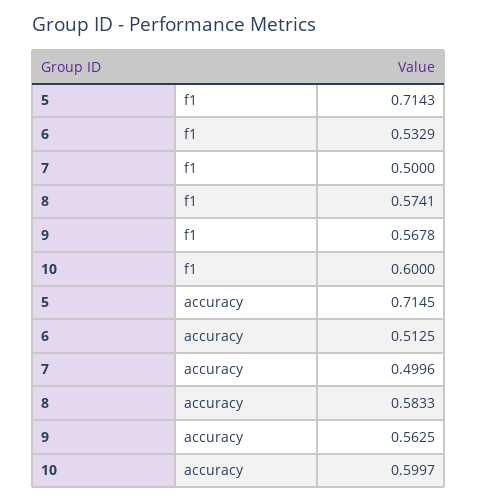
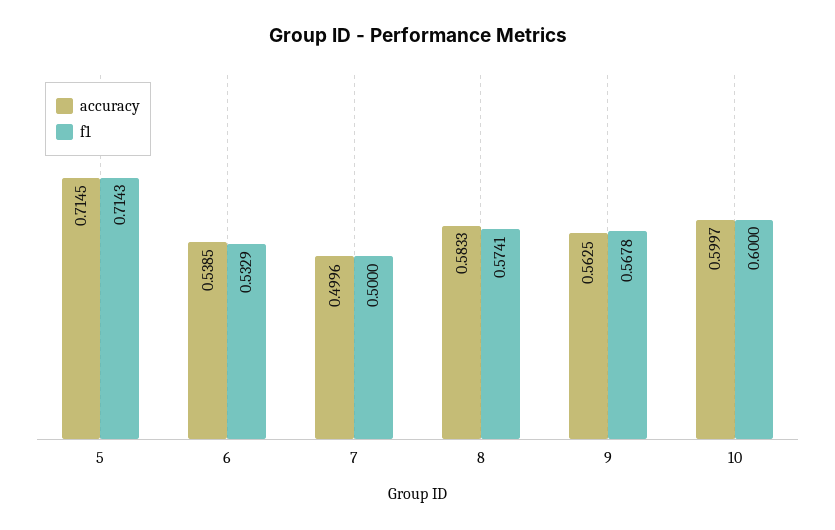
  {
    "f1": {
      "5": 0.7143,
      "6": 0.5329,
      "7": 0.5,
      "8": 0.5741,
      "9": 0.5678,
      "10": 0.6
    },
    "accuracy": {
      "5": 0.7145,
-     "6": 0.5125,
+     "6": 0.5385,
      "7": 0.4996,
      "8": 0.5833,
      "9": 0.5625,
      "10": 0.5997
    }
  }

